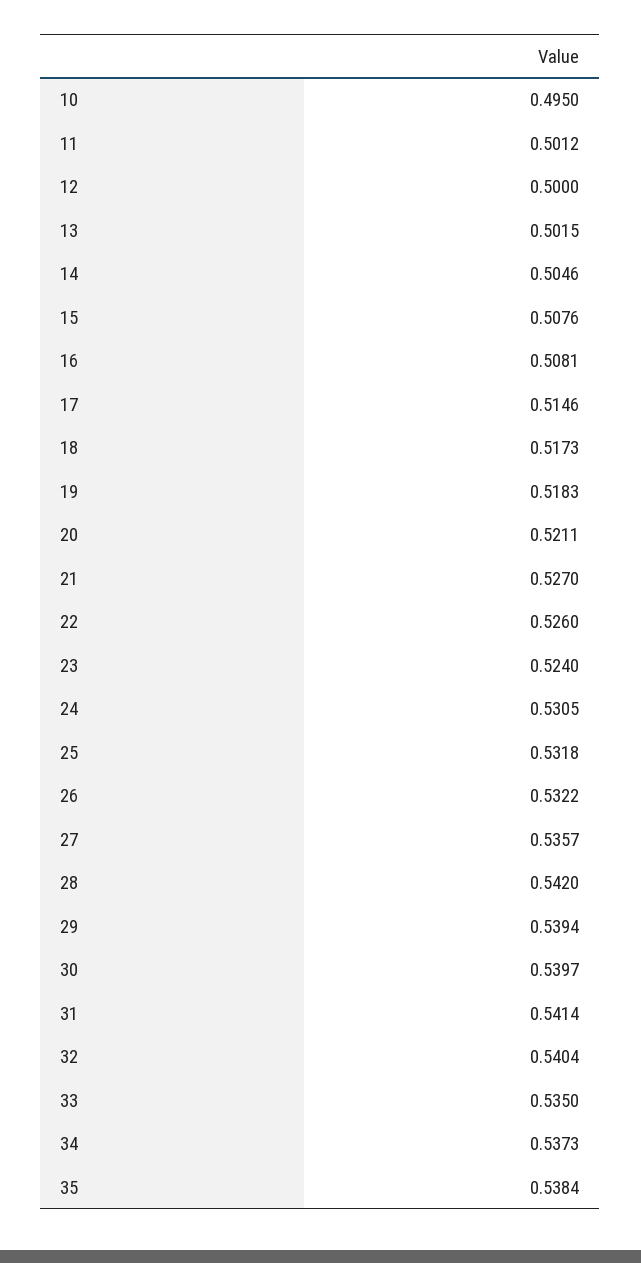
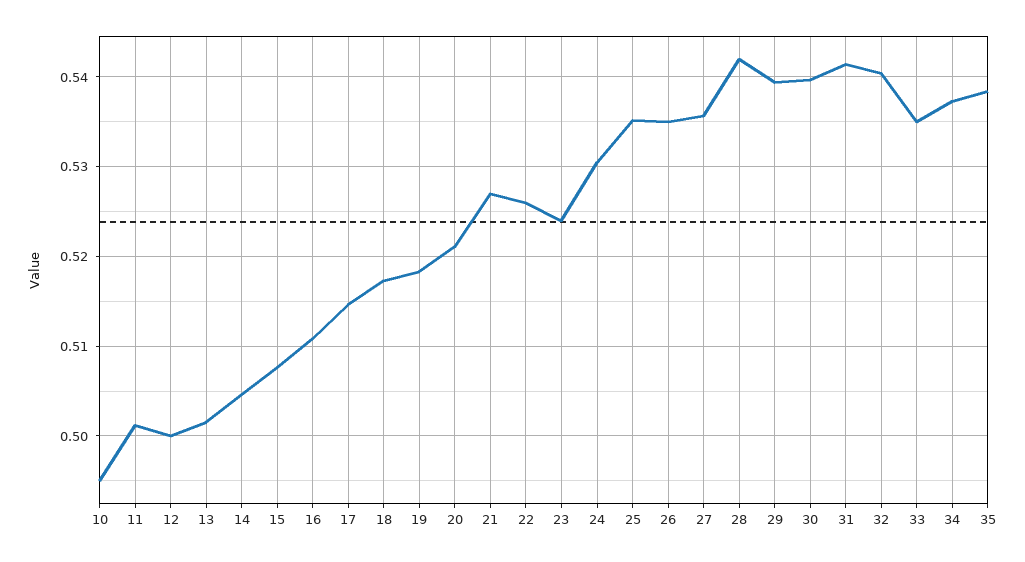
  {
    "10": 0.495,
    "11": 0.5012,
    "12": 0.5,
    "13": 0.5015,
    "14": 0.5046,
    "15": 0.5076,
-   "16": 0.5081,
+   "16": 0.511,
    "17": 0.5146,
    "18": 0.5173,
    "19": 0.5183,
    "20": 0.5211,
    "21": 0.527,
    "22": 0.526,
    "23": 0.524,
    "24": 0.5305,
-   "25": 0.5318,
+   "25": 0.535,
-   "26": 0.5322,
+   "26": 0.535,
    "27": 0.5357,
    "28": 0.542,
    "29": 0.5394,
    "30": 0.5397,
    "31": 0.5414,
    "32": 0.5404,
    "33": 0.535,
    "34": 0.5373,
    "35": 0.5384
  }

